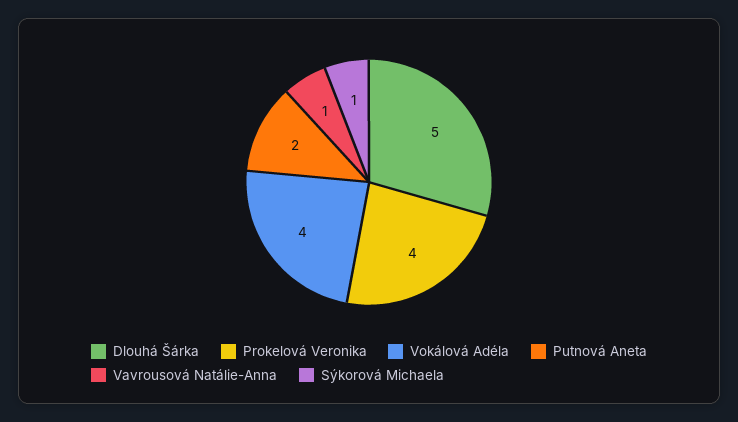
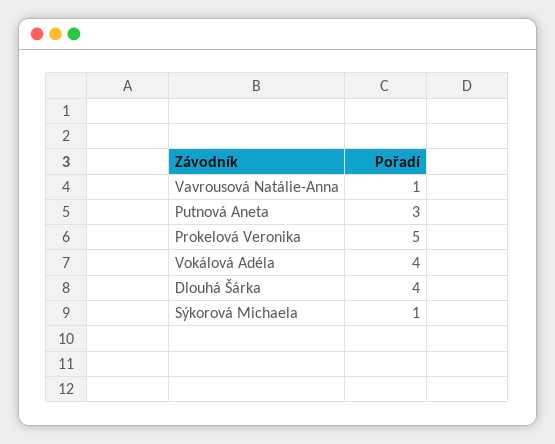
  {
-   "Dlouhá Šárka": 5,
+   "Dlouhá Šárka": 4,
-   "Prokelová Veronika": 4,
+   "Prokelová Veronika": 5,
    "Vokálová Adéla": 4,
-   "Putnová Aneta": 2,
+   "Putnová Aneta": 3,
    "Vavrousová Natálie-Anna": 1,
    "Sýkorová Michaela": 1
  }

